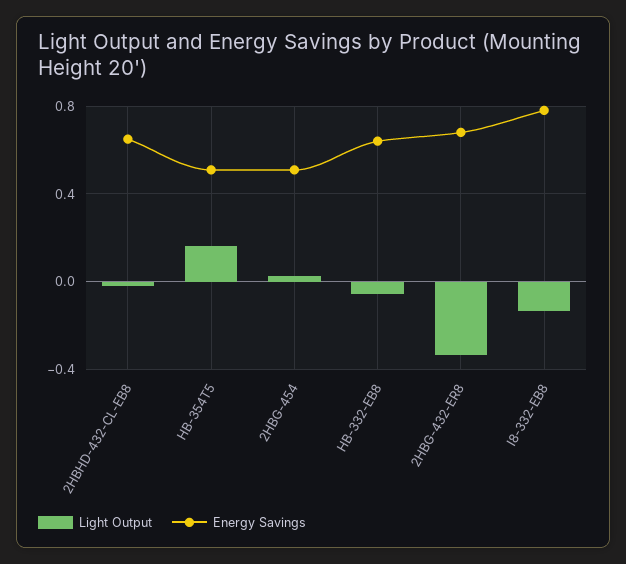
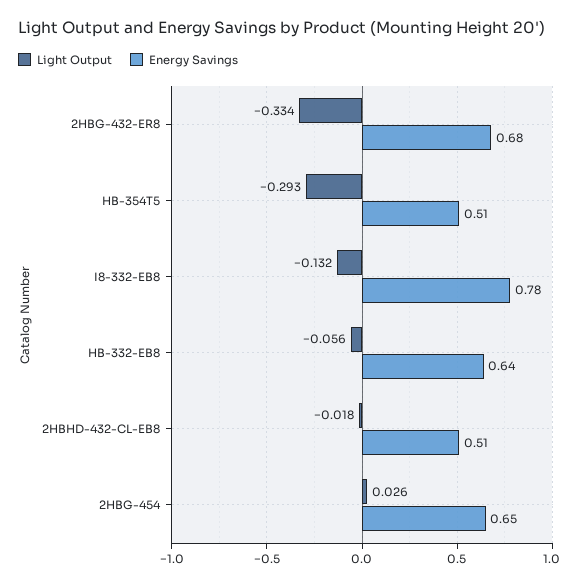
  {
    "Light Output": {
      "2HBHD-432-CL-EB8": -0.018,
-     "HB-354T5": 0.15,
+     "HB-354T5": -0.293,
      "2HBG-454": 0.026,
      "HB-332-EB8": -0.056,
      "2HBG-432-ER8": -0.334,
      "I8-332-EB8": -0.132
    },
    "Energy Savings": {
-     "2HBHD-432-CL-EB8": 0.65,
+     "2HBHD-432-CL-EB8": 0.51,
      "HB-354T5": 0.51,
-     "2HBG-454": 0.5,
+     "2HBG-454": 0.65,
      "HB-332-EB8": 0.64,
      "2HBG-432-ER8": 0.68,
      "I8-332-EB8": 0.78
    }
  }

